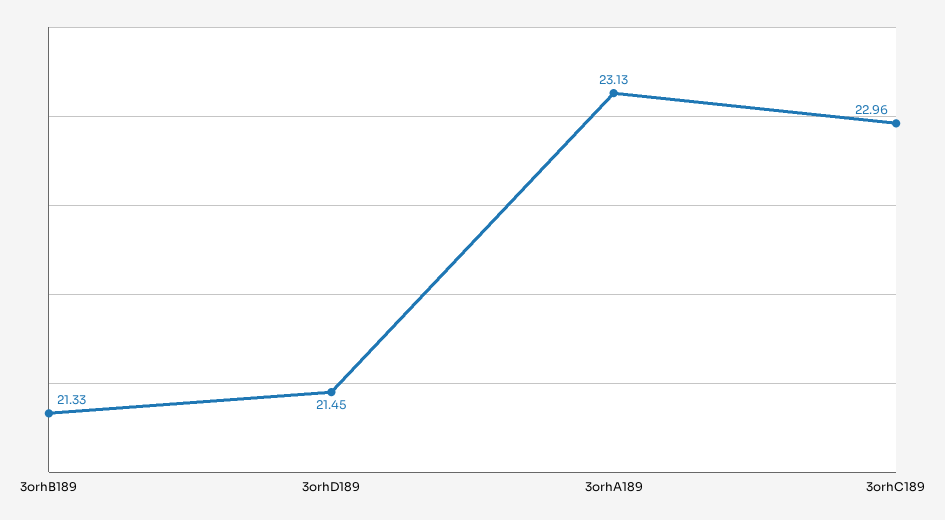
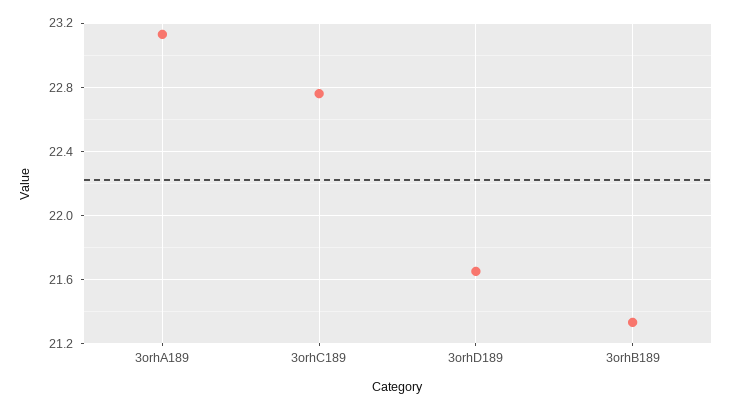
  {
    "3orhB189": 21.33,
-   "3orhD189": 21.45,
+   "3orhD189": 21.65,
    "3orhA189": 23.13,
-   "3orhC189": 22.96
+   "3orhC189": 22.75
  }

